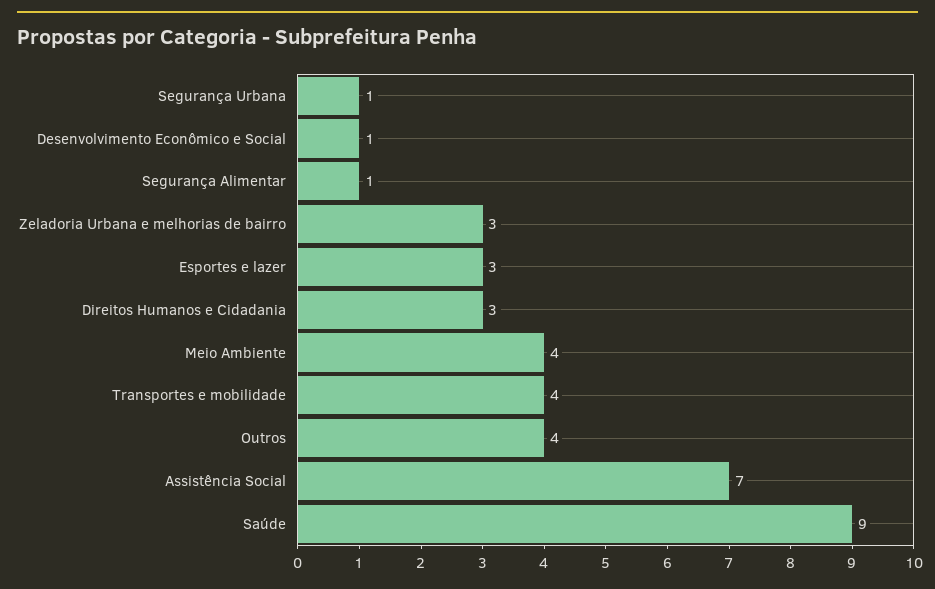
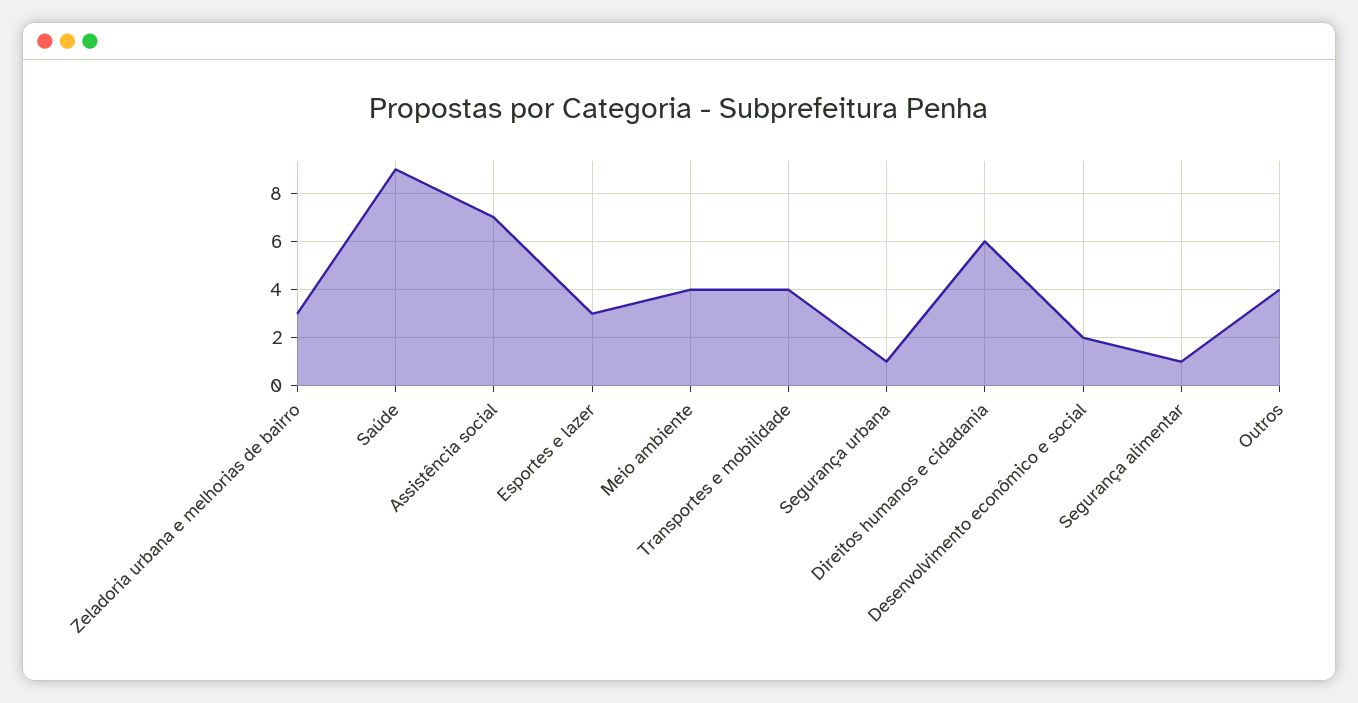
  {
    "Segurança Urbana": 1,
-   "Desenvolvimento Econômico e Social": 1,
+   "Desenvolvimento Econômico e Social": 2,
    "Segurança Alimentar": 1,
    "Zeladoria Urbana e melhorias de bairro": 3,
    "Esportes e lazer": 3,
-   "Direitos Humanos e Cidadania": 3,
+   "Direitos Humanos e Cidadania": 6,
    "Meio Ambiente": 4,
    "Transportes e mobilidade": 4,
    "Outros": 4,
    "Assistência Social": 7,
    "Saúde": 9
  }

